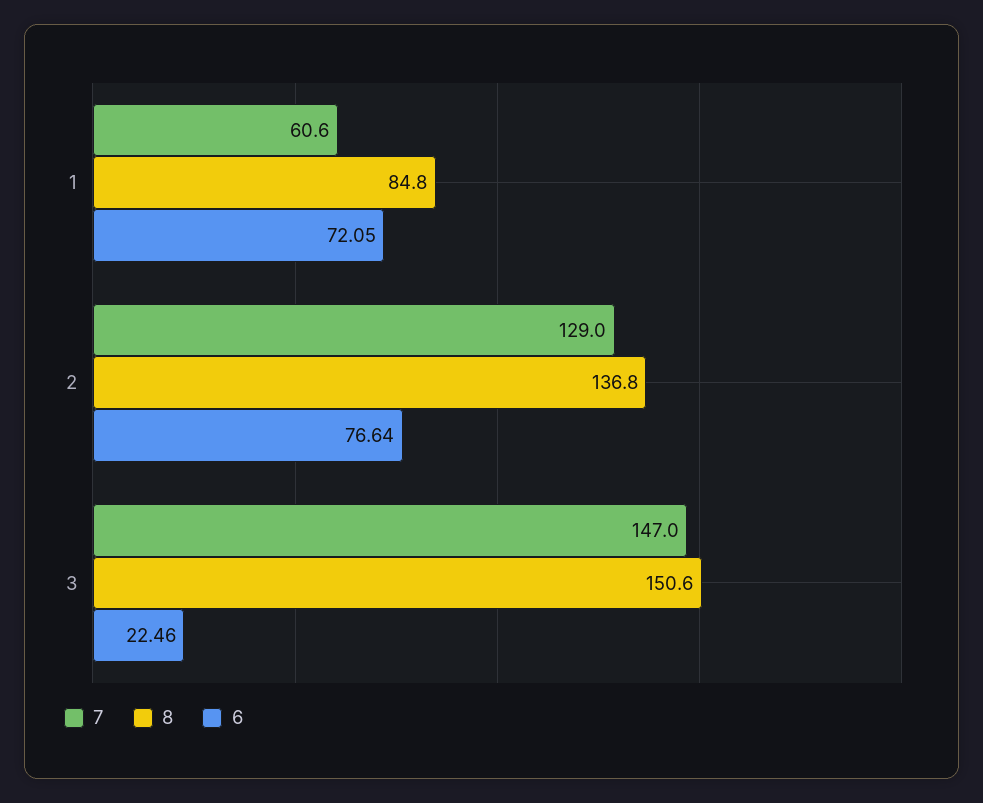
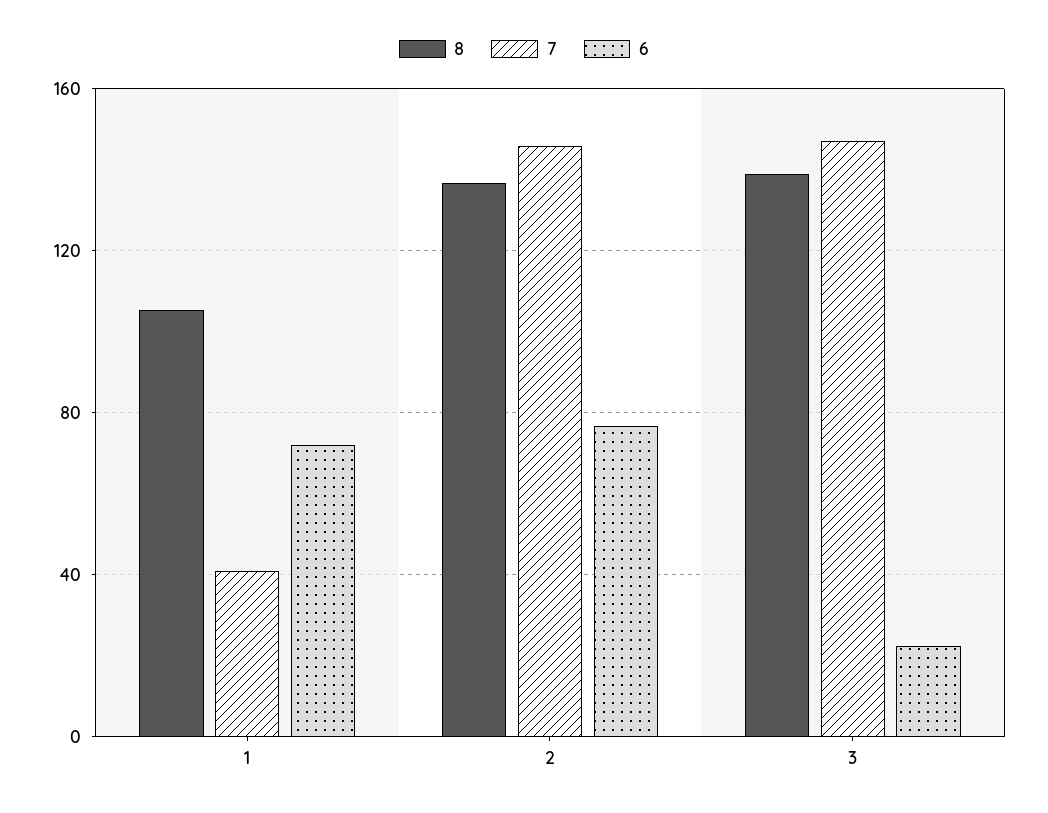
  {
    "7": {
-     "1": 60.6,
+     "1": 40,
-     "2": 129,
+     "2": 145,
      "3": 147
    },
    "8": {
-     "1": 84.8,
+     "1": 105,
      "2": 136.8,
-     "3": 150.6
+     "3": 140
    },
    "6": {
      "1": 72.05,
      "2": 76.64,
      "3": 22.46
    }
  }

